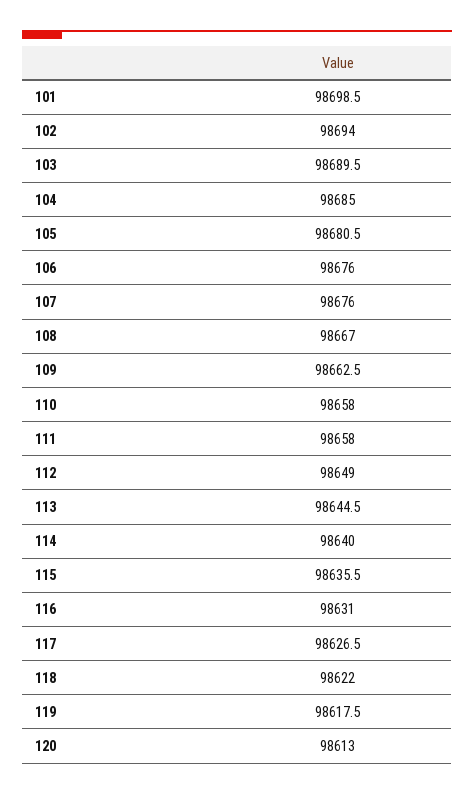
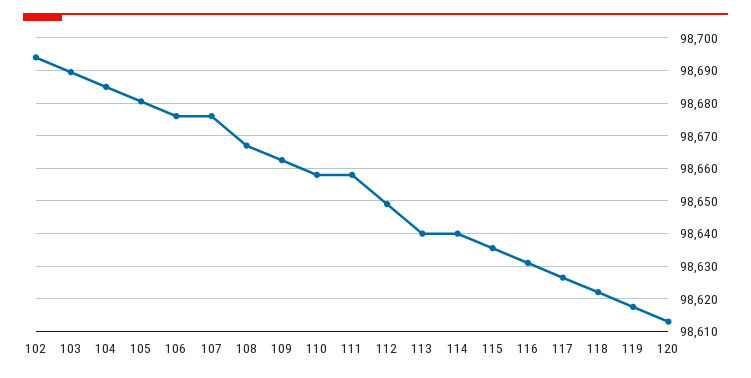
  {
-   "101": 98698.5,
    "102": 98694,
    "103": 98689.5,
    "104": 98685,
    "105": 98680.5,
    "106": 98676,
    "107": 98676,
    "108": 98667,
    "109": 98662.5,
    "110": 98658,
    "111": 98658,
    "112": 98649,
-   "113": 98644.5,
+   "113": 98640,
    "114": 98640,
    "115": 98635.5,
    "116": 98631,
    "117": 98626.5,
    "118": 98622,
    "119": 98617.5,
    "120": 98613
  }

